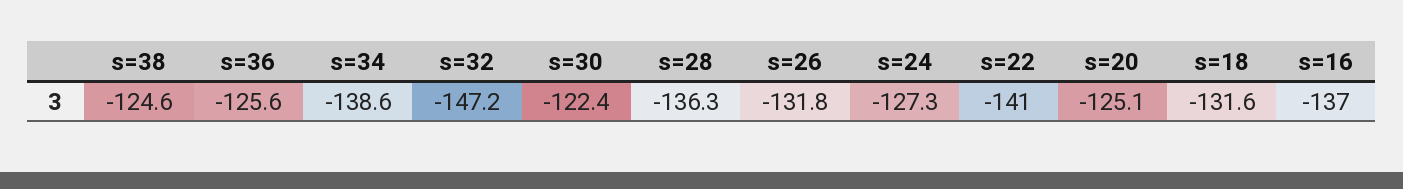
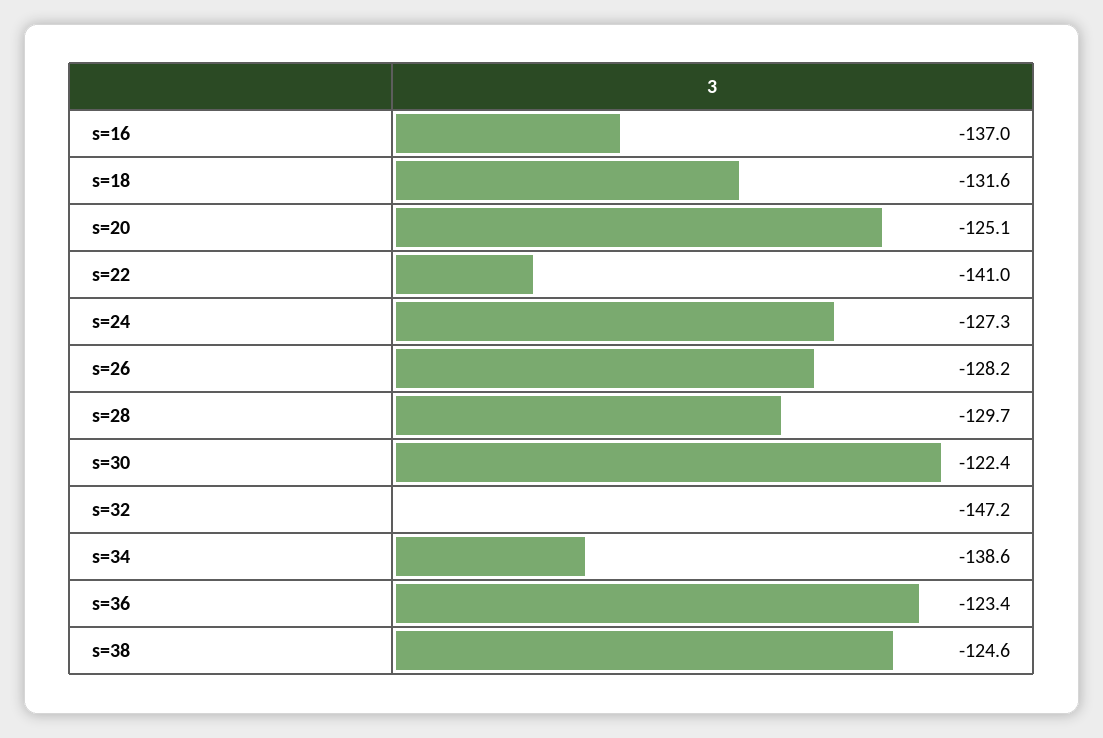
  {
    "s=38": -124.6,
-   "s=36": -125.6,
+   "s=36": -123.4,
    "s=34": -138.6,
    "s=32": -147.2,
    "s=30": -122.4,
-   "s=28": -136.3,
+   "s=28": -129.7,
-   "s=26": -131.8,
+   "s=26": -128.2,
    "s=24": -127.3,
    "s=22": -141,
    "s=20": -125.1,
    "s=18": -131.6,
    "s=16": -137
  }

